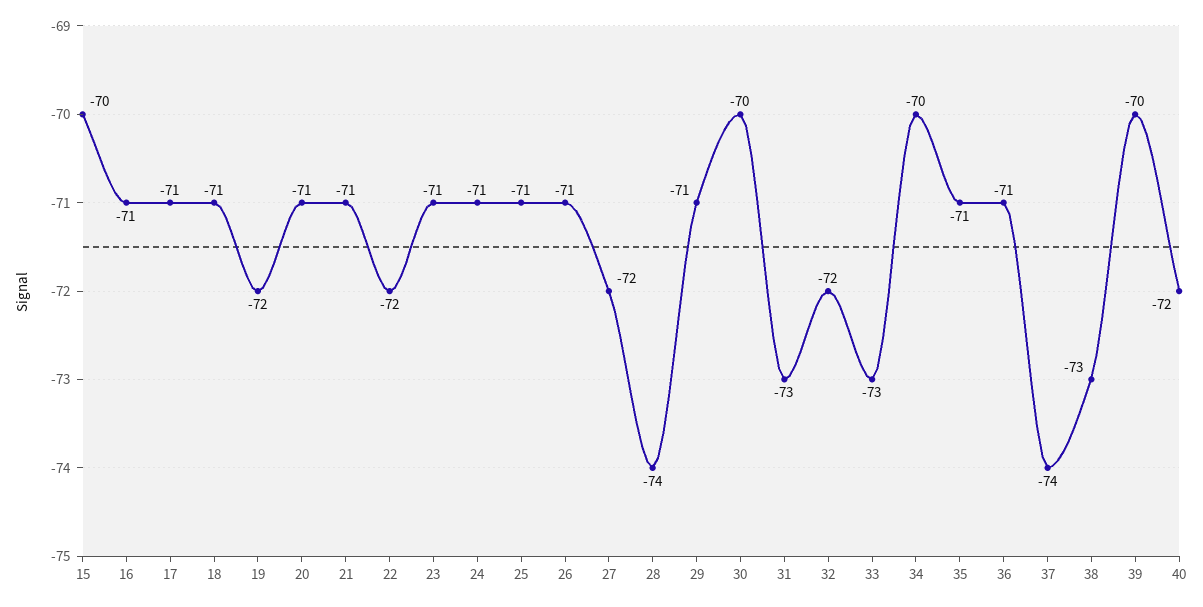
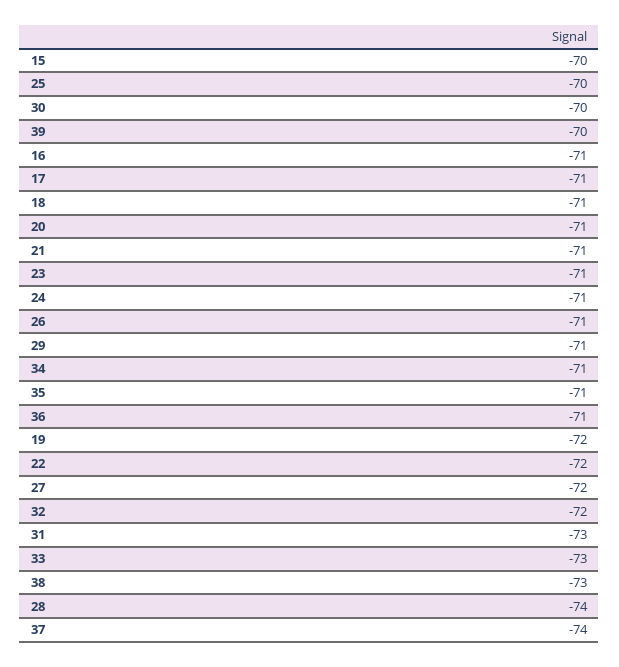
  {
    "15": -70,
    "16": -71,
    "17": -71,
    "18": -71,
    "19": -72,
    "20": -71,
    "21": -71,
    "22": -72,
    "23": -71,
    "24": -71,
-   "25": -71,
+   "25": -70,
    "26": -71,
    "27": -72,
    "28": -74,
    "29": -71,
    "30": -70,
    "31": -73,
    "32": -72,
    "33": -73,
-   "34": -70,
+   "34": -71,
    "35": -71,
    "36": -71,
    "37": -74,
    "38": -73,
-   "39": -70,
+   "39": -70
-   "40": -72
  }

